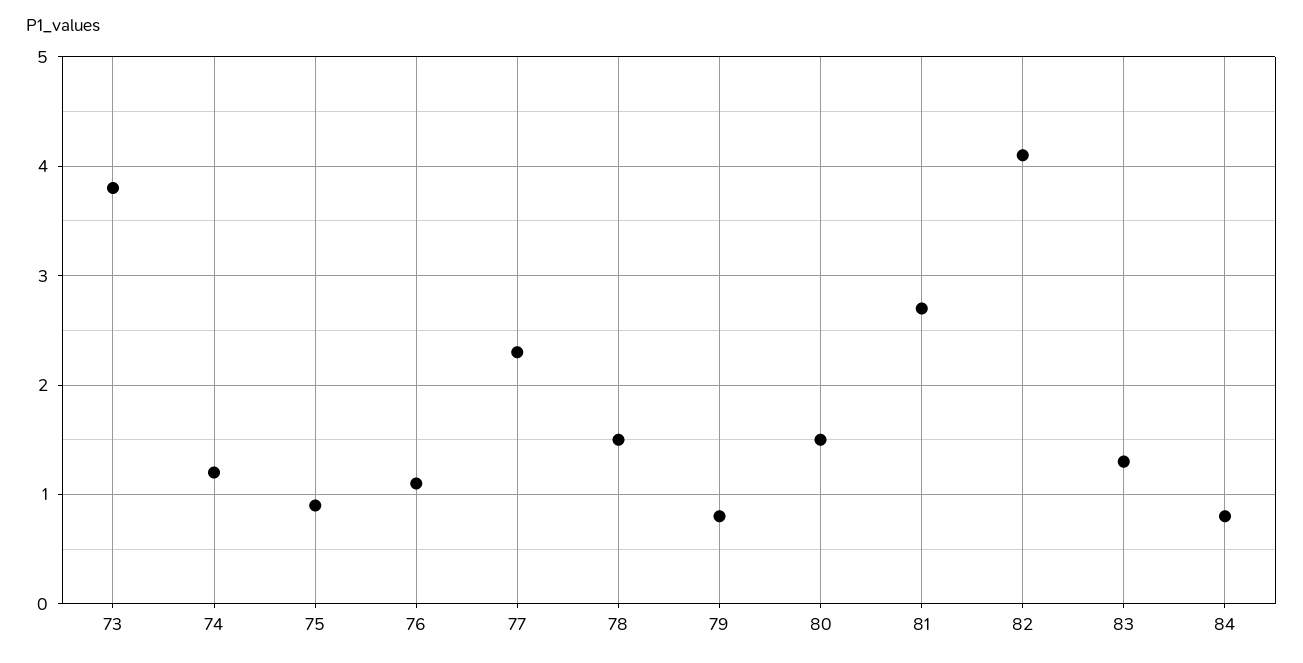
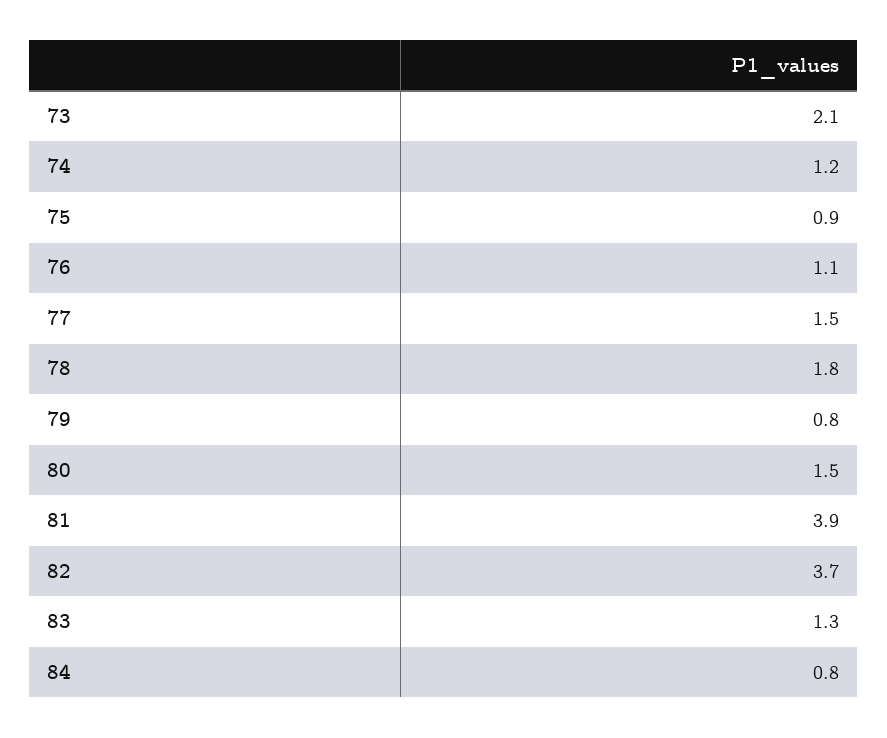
  {
-   "73": 3.8,
+   "73": 2.1,
    "74": 1.2,
    "75": 0.9,
    "76": 1.1,
-   "77": 2.3,
+   "77": 1.5,
-   "78": 1.5,
+   "78": 1.8,
    "79": 0.8,
    "80": 1.5,
-   "81": 2.7,
+   "81": 3.9,
-   "82": 4.1,
+   "82": 3.7,
    "83": 1.3,
    "84": 0.8
  }

